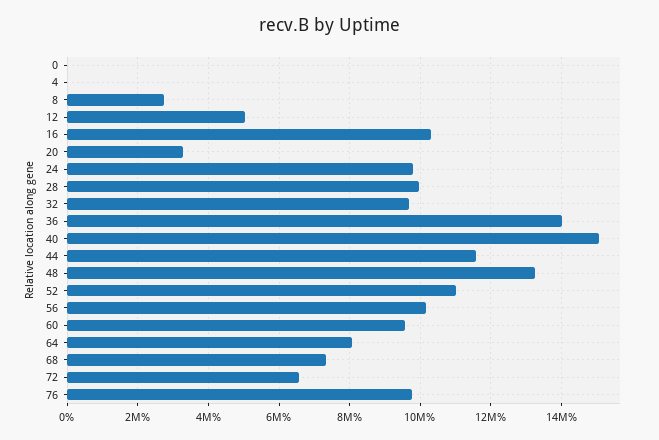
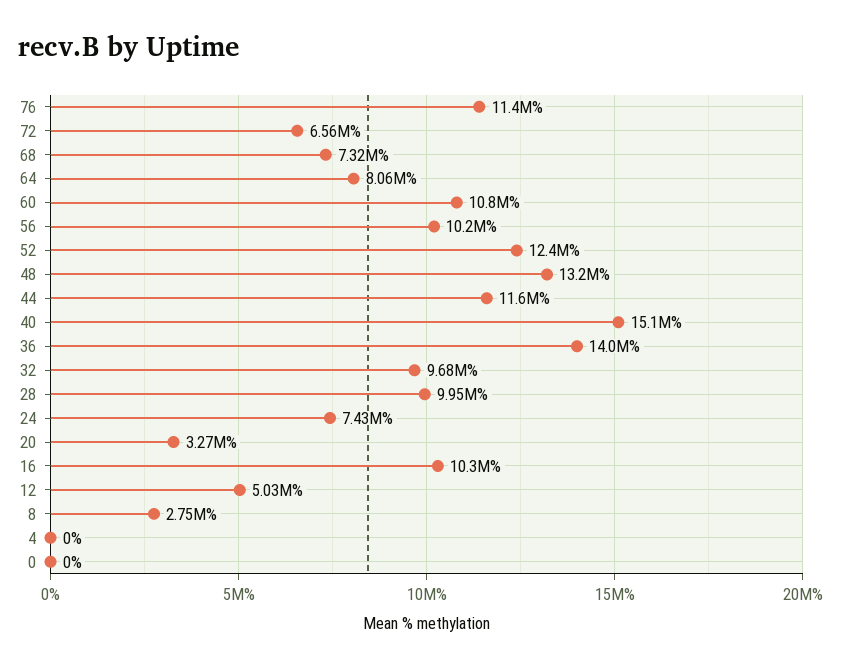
  {
    "0": 0,
    "4": 0,
    "8": 2750000,
    "12": 5030000,
    "16": 10300000,
    "20": 3270000,
-   "24": 9800000,
+   "24": 7430000,
    "28": 9950000,
    "32": 9680000,
    "36": 14000000,
    "40": 15100000,
    "44": 11600000,
    "48": 13200000,
-   "52": 11000000,
+   "52": 12400000,
    "56": 10200000,
-   "60": 9600000,
+   "60": 10800000,
    "64": 8060000,
    "68": 7320000,
    "72": 6560000,
-   "76": 9800000
+   "76": 11400000
  }

